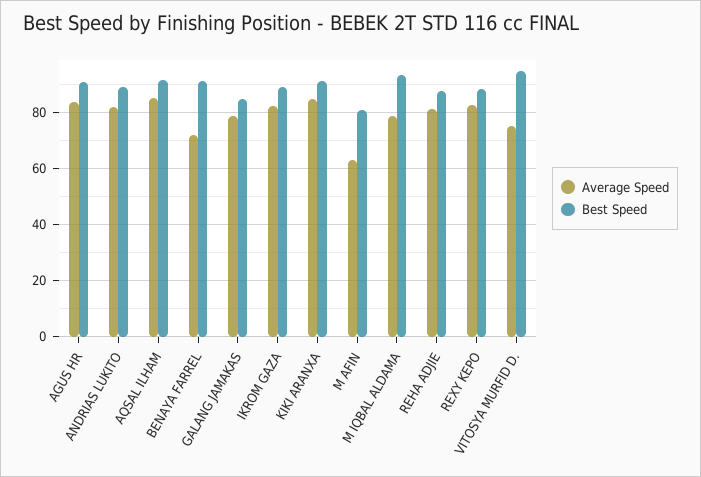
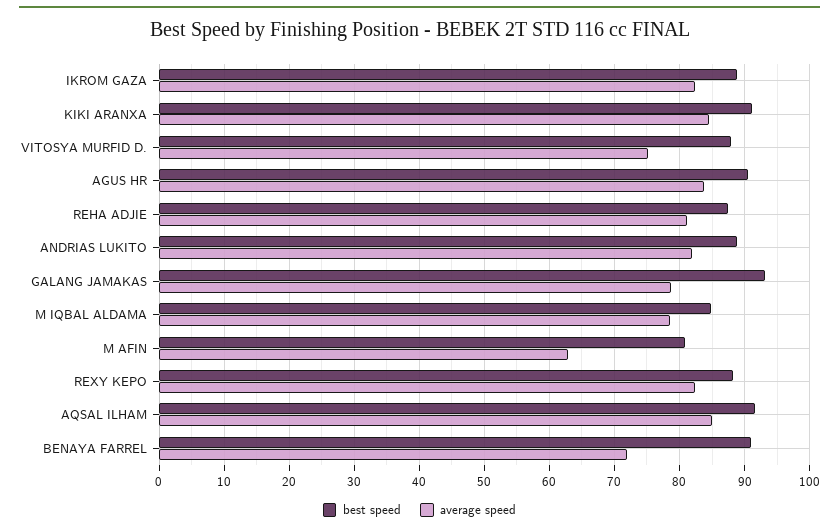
  {
    "Average Speed": {
      "AGUS HR": 84,
      "ANDRIAS LUKITO": 82,
      "AQSAL ILHAM": 85,
      "BENAYA FARREL": 72,
      "GALANG JAMAKAS": 79,
      "IKROM GAZA": 82,
      "KIKI ARANXA": 85,
      "M AFIN": 63,
      "M IQBAL ALDAMA": 79,
      "REHA ADJIE": 81,
      "REXY KEPO": 82,
      "VITOSYA MURFID D.": 75
    },
    "Best Speed": {
      "AGUS HR": 91,
      "ANDRIAS LUKITO": 89,
      "AQSAL ILHAM": 92,
      "BENAYA FARREL": 91,
-     "GALANG JAMAKAS": 85,
+     "GALANG JAMAKAS": 93,
      "IKROM GAZA": 89,
      "KIKI ARANXA": 91,
      "M AFIN": 81,
-     "M IQBAL ALDAMA": 92.5,
+     "M IQBAL ALDAMA": 85,
      "REHA ADJIE": 87,
      "REXY KEPO": 88,
-     "VITOSYA MURFID D.": 95
+     "VITOSYA MURFID D.": 88
    }
  }

